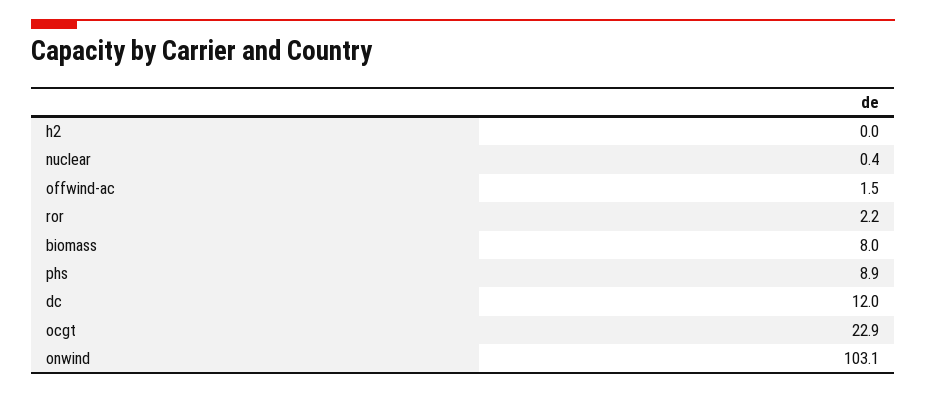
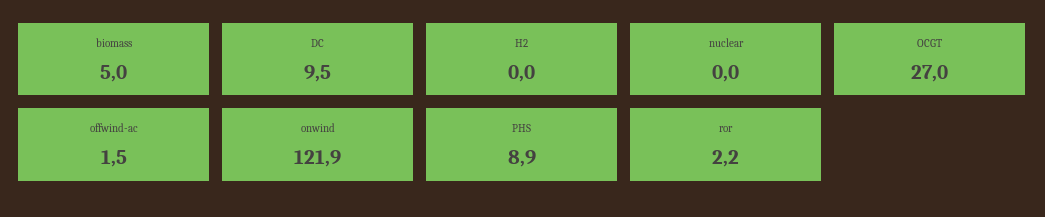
  {
    "h2": 0,
-   "nuclear": 0.4,
+   "nuclear": 0,
    "offwind-ac": 1.5,
    "ror": 2.2,
-   "biomass": 8,
+   "biomass": 5,
    "phs": 8.9,
-   "dc": 12,
+   "dc": 9.5,
-   "ocgt": 22.9,
+   "ocgt": 27,
-   "onwind": 103.1
+   "onwind": 121.9
  }

